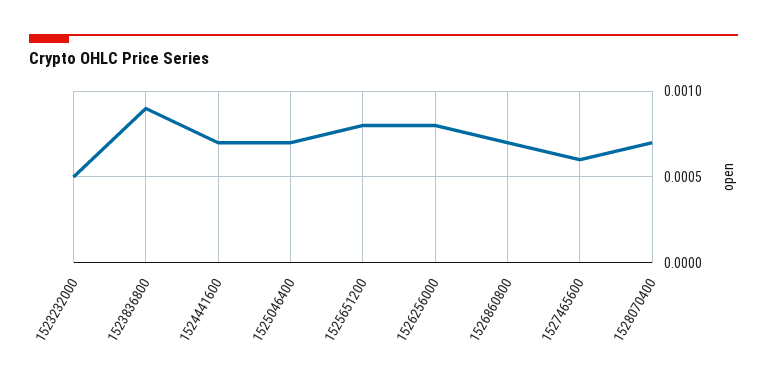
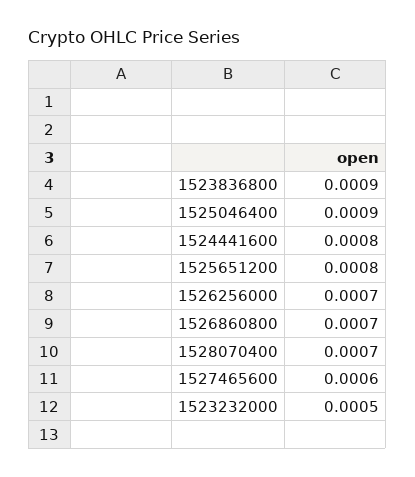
  {
    "1523232000": 0.0005,
    "1523836800": 0.0009,
-   "1524441600": 0.0007,
+   "1524441600": 0.0008,
-   "1525046400": 0.0007,
+   "1525046400": 0.0009,
    "1525651200": 0.0008,
-   "1526256000": 0.0008,
+   "1526256000": 0.0007,
    "1526860800": 0.0007,
    "1527465600": 0.0006,
    "1528070400": 0.0007
  }

